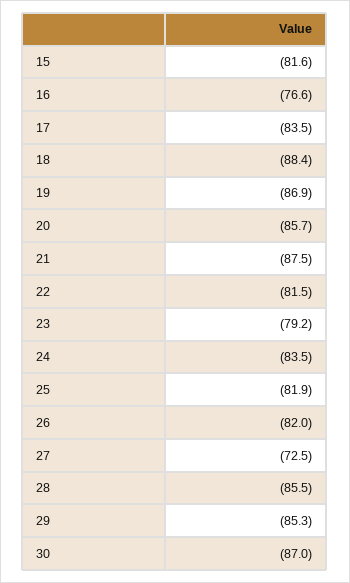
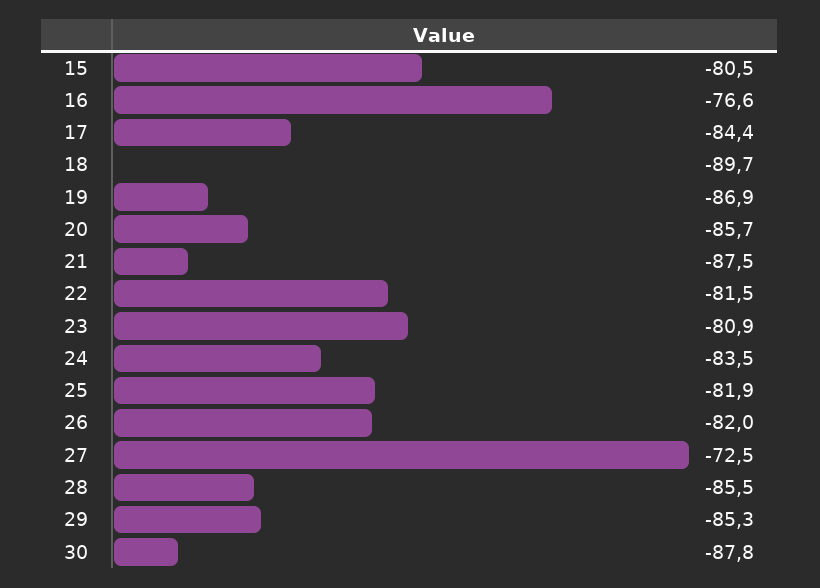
  {
-   "15": -81.6,
+   "15": -80.5,
    "16": -76.6,
-   "17": -83.5,
+   "17": -84.4,
-   "18": -88.4,
+   "18": -89.7,
    "19": -86.9,
    "20": -85.7,
    "21": -87.5,
    "22": -81.5,
-   "23": -79.2,
+   "23": -80.9,
    "24": -83.5,
    "25": -81.9,
    "26": -82,
    "27": -72.5,
    "28": -85.5,
    "29": -85.3,
-   "30": -87
+   "30": -87.8
  }

